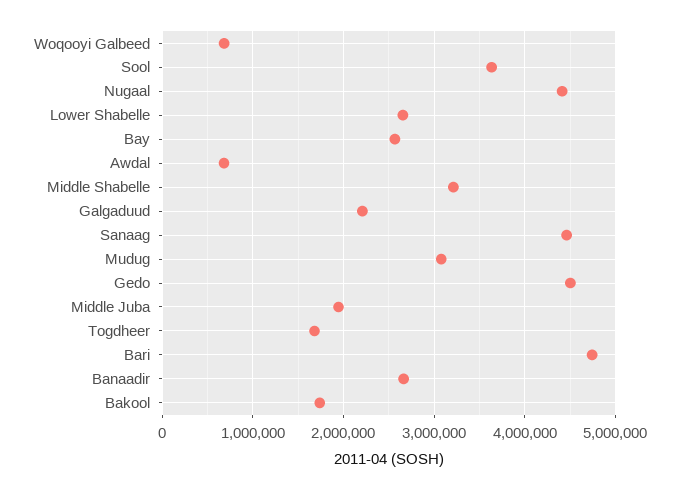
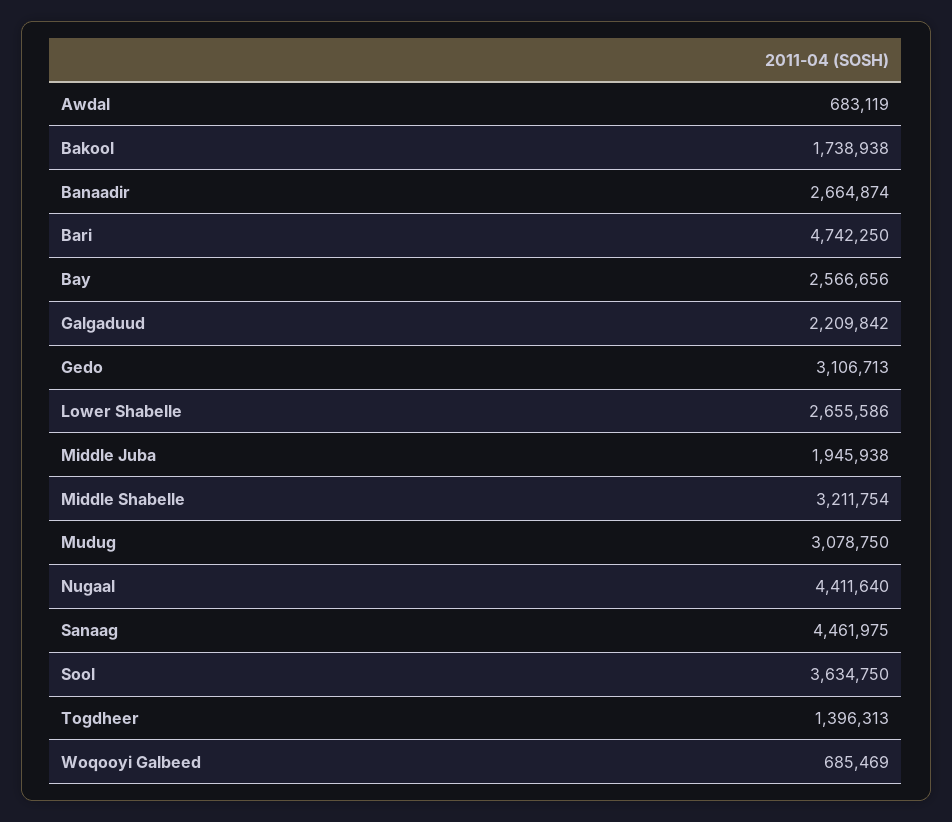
  {
    "Woqooyi Galbeed": 685469,
    "Sool": 3634750,
    "Nugaal": 4411640,
    "Lower Shabelle": 2655586,
    "Bay": 2566656,
    "Awdal": 683119,
    "Middle Shabelle": 3211754,
    "Galgaduud": 2209842,
    "Sanaag": 4461975,
    "Mudug": 3078750,
-   "Gedo": 4500000,
+   "Gedo": 3106713,
    "Middle Juba": 1945938,
-   "Togdheer": 1700000,
+   "Togdheer": 1396313,
    "Bari": 4742250,
    "Banaadir": 2664874,
    "Bakool": 1738938
  }

